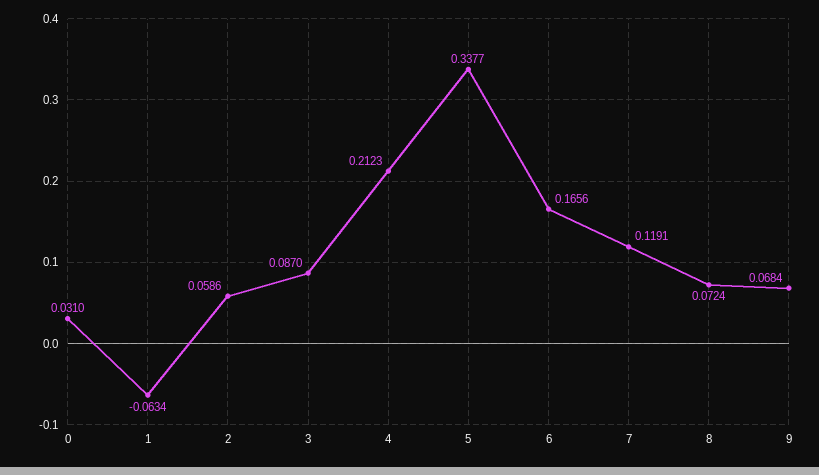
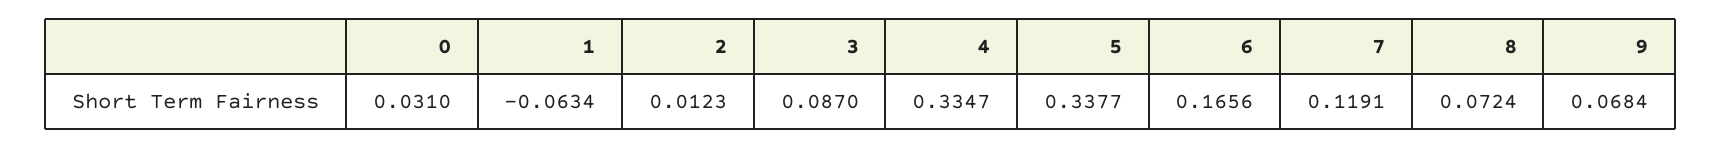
  {
    "0": 0.031,
    "1": -0.0634,
-   "2": 0.0586,
+   "2": 0.0123,
    "3": 0.087,
-   "4": 0.2123,
+   "4": 0.3347,
    "5": 0.3377,
    "6": 0.1656,
    "7": 0.1191,
    "8": 0.0724,
    "9": 0.0684
  }

